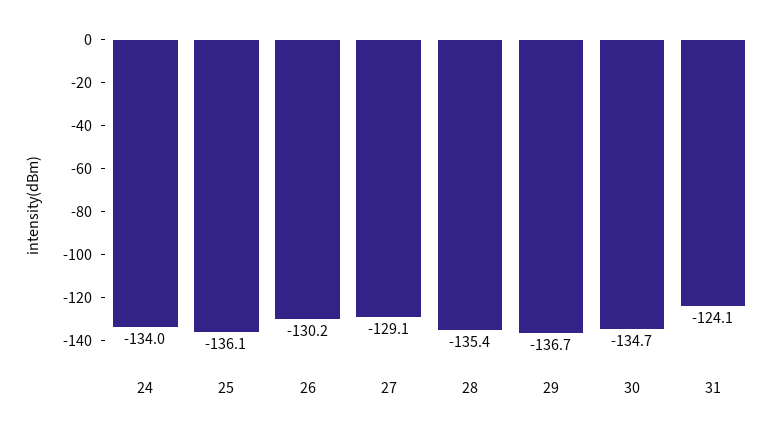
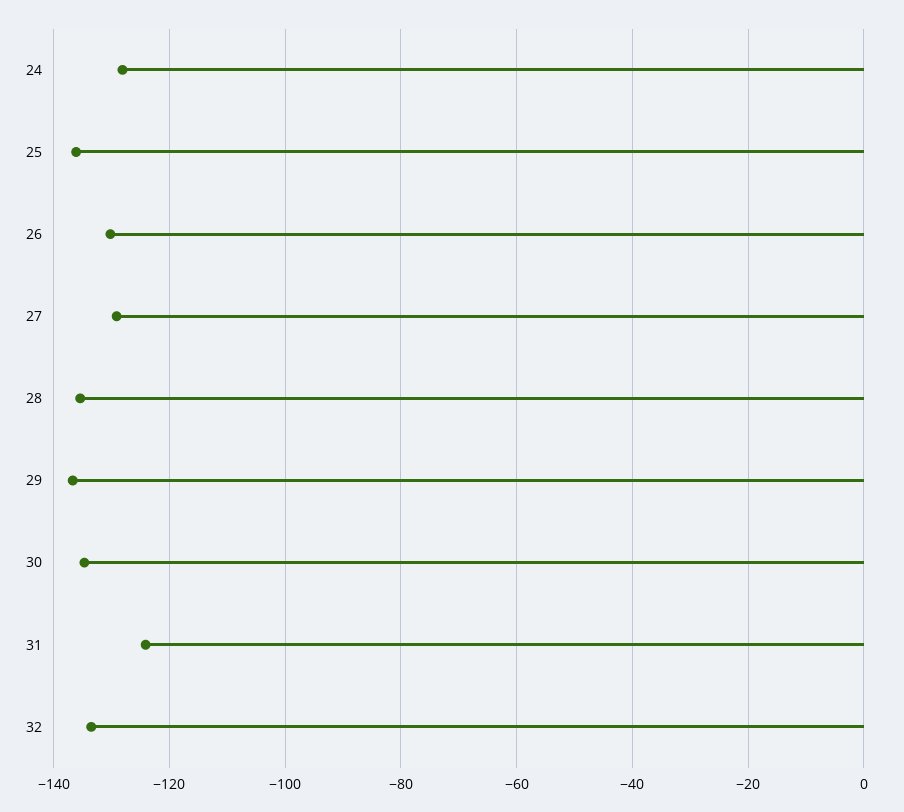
  {
-   "24": -134,
+   "24": -128,
    "25": -136.1,
    "26": -130.2,
    "27": -129.1,
    "28": -135.4,
    "29": -136.7,
    "30": -134.7,
-   "31": -124.1
+   "31": -124.1,
+   "32": -134
  }

